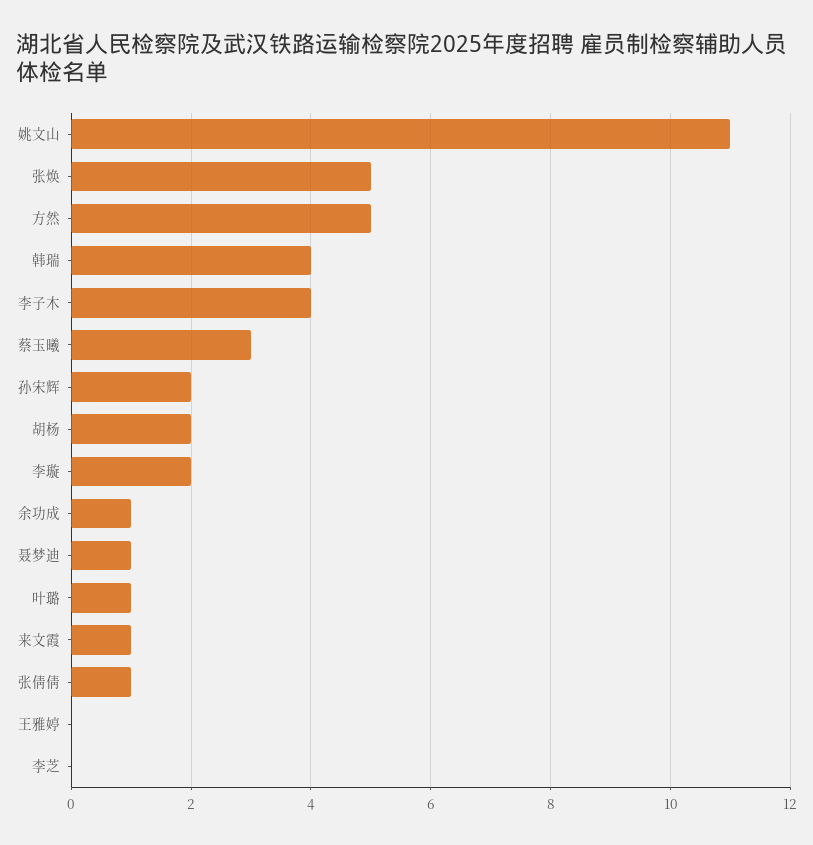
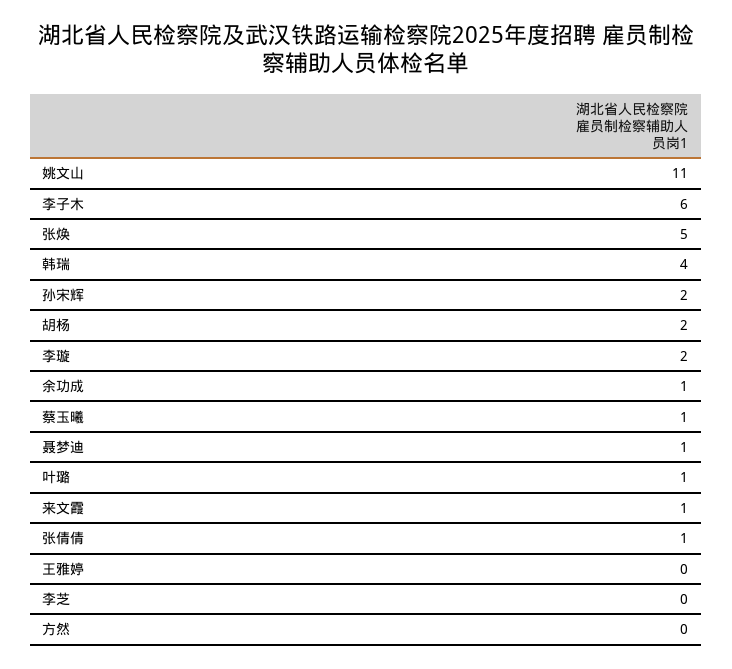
  {
    "姚文山": 11,
    "张焕": 5,
-   "方然": 5,
+   "方然": 0,
    "韩瑞": 4,
-   "李子木": 4,
+   "李子木": 6,
-   "蔡玉曦": 3,
+   "蔡玉曦": 1,
    "孙宋辉": 2,
    "胡杨": 2,
    "李璇": 2,
    "余功成": 1,
    "聂梦迪": 1,
    "叶璐": 1,
    "来文霞": 1,
    "张倩倩": 1,
    "王雅婷": 0,
    "李芝": 0
  }

